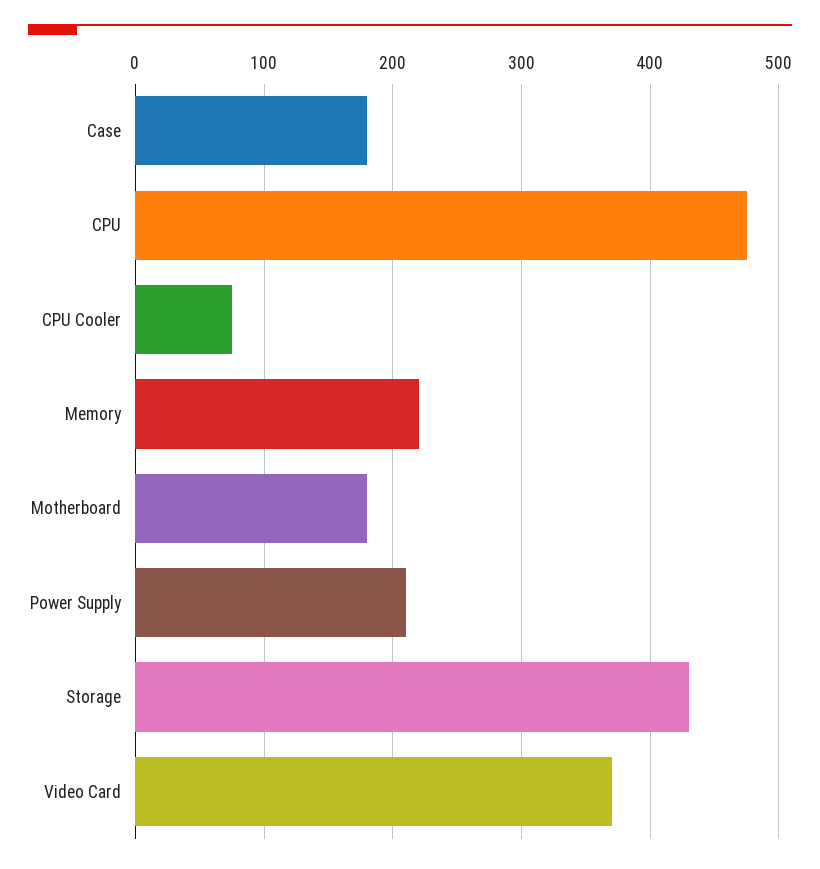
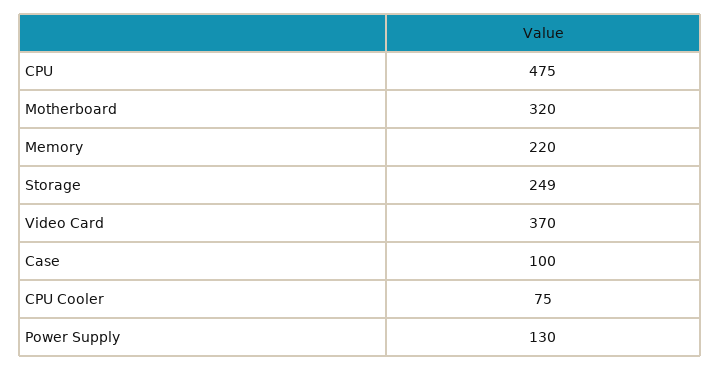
  {
-   "Case": 180,
+   "Case": 100,
    "CPU": 475,
    "CPU Cooler": 75,
    "Memory": 220,
-   "Motherboard": 180,
+   "Motherboard": 320,
-   "Power Supply": 210,
+   "Power Supply": 130,
-   "Storage": 430,
+   "Storage": 249,
    "Video Card": 370
  }

